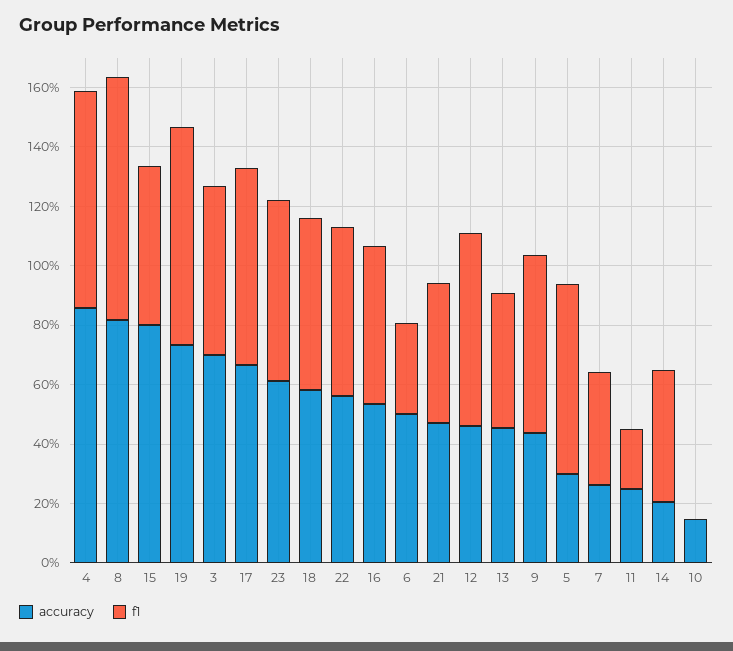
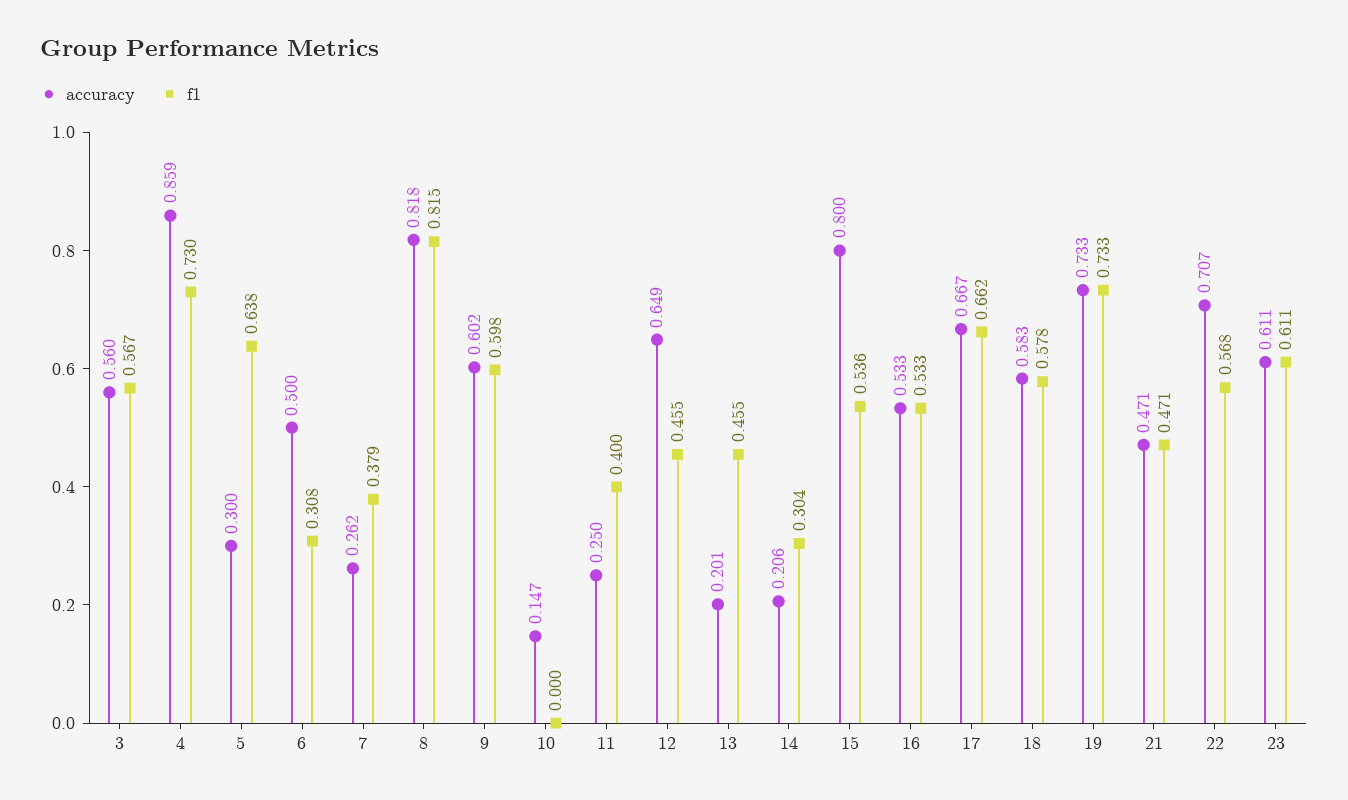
  {
    "accuracy": {
      "4": 0.859,
      "8": 0.818,
      "15": 0.8,
      "19": 0.733,
-     "3": 0.7,
+     "3": 0.56,
      "17": 0.667,
      "23": 0.611,
      "18": 0.583,
-     "22": 0.55,
+     "22": 0.707,
      "16": 0.533,
      "6": 0.5,
      "21": 0.471,
-     "12": 0.45,
+     "12": 0.649,
-     "13": 0.45,
+     "13": 0.201,
-     "9": 0.45,
+     "9": 0.602,
      "5": 0.3,
      "7": 0.262,
      "11": 0.25,
      "14": 0.206,
      "10": 0.147
    },
    "f1": {
      "4": 0.73,
      "8": 0.815,
      "15": 0.536,
      "19": 0.733,
      "3": 0.567,
      "17": 0.662,
      "23": 0.611,
      "18": 0.578,
      "22": 0.568,
      "16": 0.533,
      "6": 0.308,
      "21": 0.471,
-     "12": 0.65,
+     "12": 0.455,
      "13": 0.455,
      "9": 0.598,
      "5": 0.638,
      "7": 0.379,
-     "11": 0.2,
+     "11": 0.4,
-     "14": 0.45,
+     "14": 0.304,
      "10": 0
    }
  }

